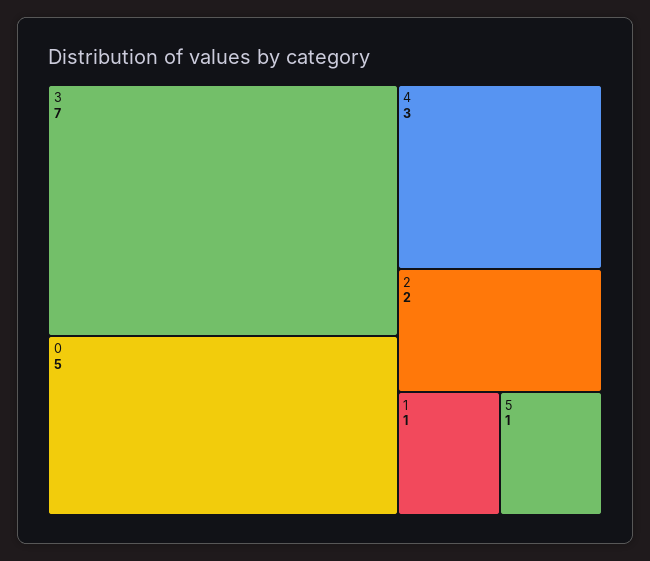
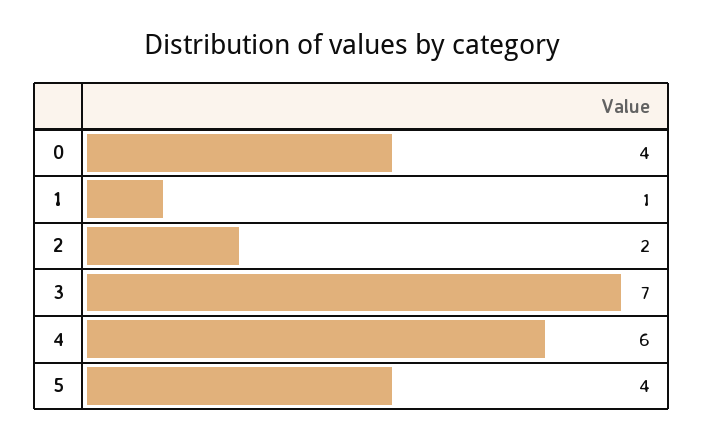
  {
    "3": 7,
-   "0": 5,
+   "0": 4,
-   "4": 3,
+   "4": 6,
    "2": 2,
    "1": 1,
-   "5": 1
+   "5": 4
  }

